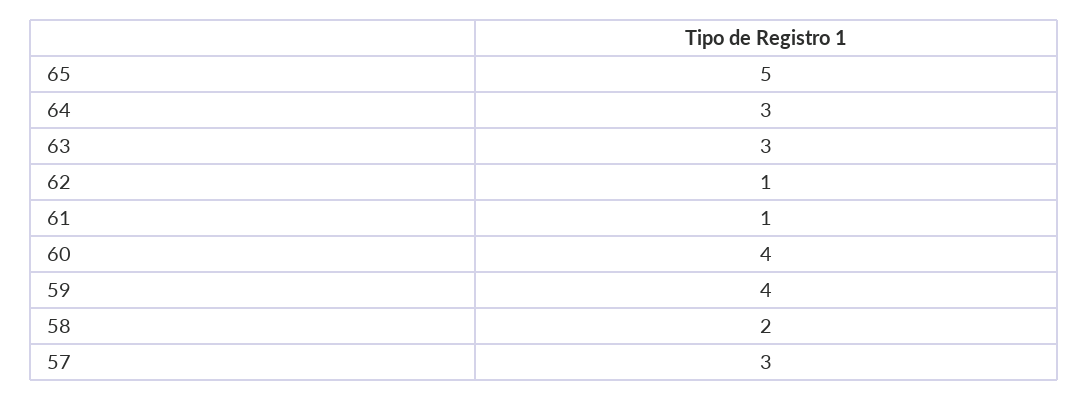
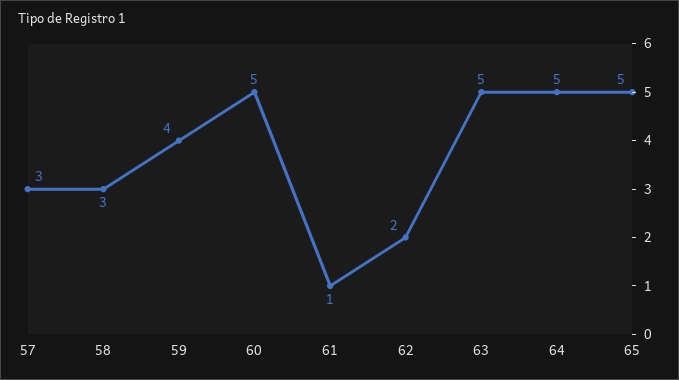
  {
    "65": 5,
-   "64": 3,
+   "64": 5,
-   "63": 3,
+   "63": 5,
-   "62": 1,
+   "62": 2,
    "61": 1,
-   "60": 4,
+   "60": 5,
    "59": 4,
-   "58": 2,
+   "58": 3,
    "57": 3
  }

